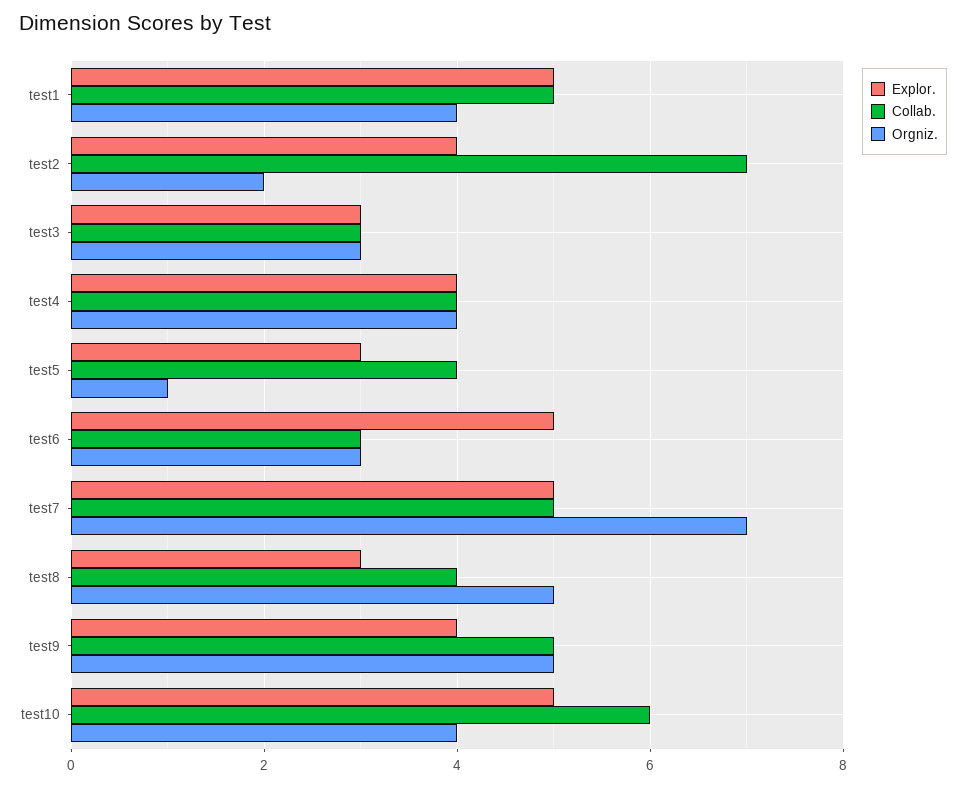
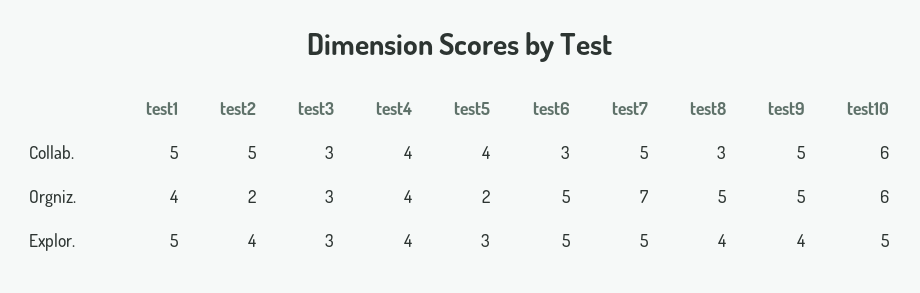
  {
    "Explor.": {
      "test1": 5,
      "test2": 4,
      "test3": 3,
      "test4": 4,
      "test5": 3,
      "test6": 5,
      "test7": 5,
-     "test8": 3,
+     "test8": 4,
      "test9": 4,
      "test10": 5
    },
    "Collab.": {
      "test1": 5,
-     "test2": 7,
+     "test2": 5,
      "test3": 3,
      "test4": 4,
      "test5": 4,
      "test6": 3,
      "test7": 5,
-     "test8": 4,
+     "test8": 3,
      "test9": 5,
      "test10": 6
    },
    "Orgniz.": {
      "test1": 4,
      "test2": 2,
      "test3": 3,
      "test4": 4,
-     "test5": 1,
+     "test5": 2,
-     "test6": 3,
+     "test6": 5,
      "test7": 7,
      "test8": 5,
      "test9": 5,
-     "test10": 4
+     "test10": 6
    }
  }

